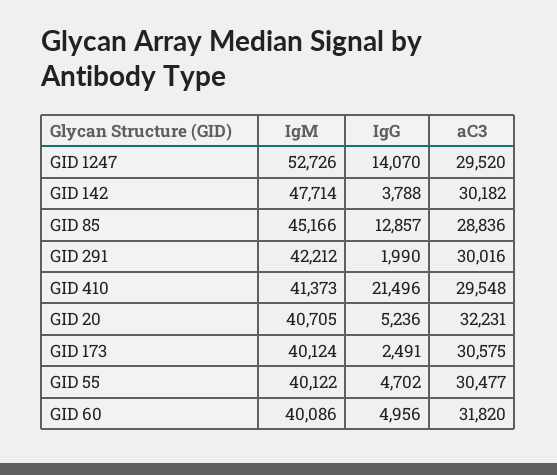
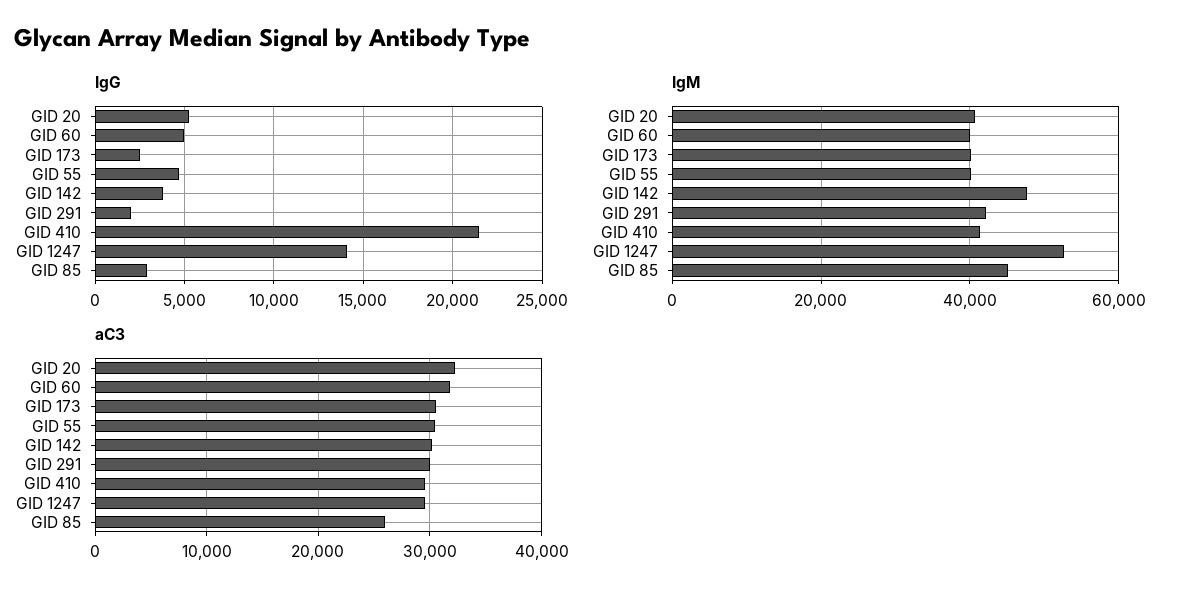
  {
    "IgM": {
      "GID 1247": 52726,
      "GID 142": 47714,
      "GID 85": 45166,
      "GID 291": 42212,
      "GID 410": 41373,
      "GID 20": 40705,
      "GID 173": 40124,
      "GID 55": 40122,
      "GID 60": 40086
    },
    "IgG": {
      "GID 1247": 14070,
      "GID 142": 3788,
-     "GID 85": 12857,
+     "GID 85": 3000,
      "GID 291": 1990,
      "GID 410": 21496,
      "GID 20": 5236,
      "GID 173": 2491,
      "GID 55": 4702,
      "GID 60": 4956
    },
    "aC3": {
      "GID 1247": 29520,
      "GID 142": 30182,
-     "GID 85": 28836,
+     "GID 85": 26000,
      "GID 291": 30016,
      "GID 410": 29548,
      "GID 20": 32231,
      "GID 173": 30575,
      "GID 55": 30477,
      "GID 60": 31820
    }
  }

